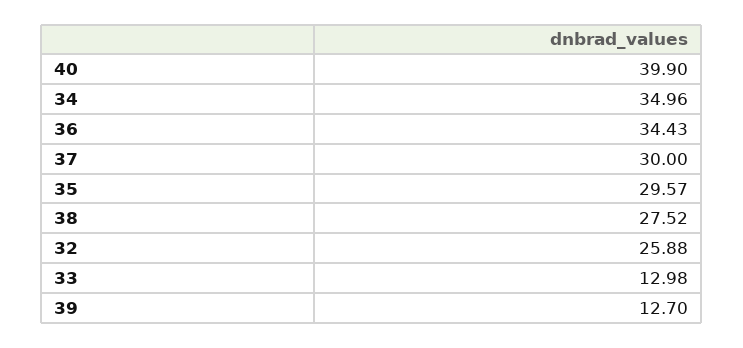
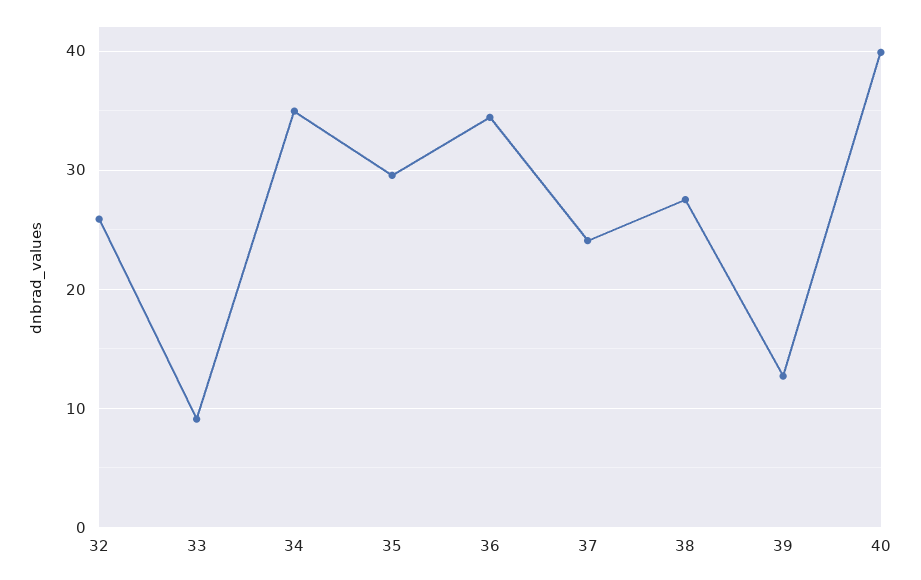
  {
    "40": 39.9,
    "34": 34.96,
    "36": 34.43,
-   "37": 30,
+   "37": 24,
    "35": 29.57,
    "38": 27.52,
    "32": 25.88,
-   "33": 12.98,
+   "33": 9,
    "39": 12.7
  }

